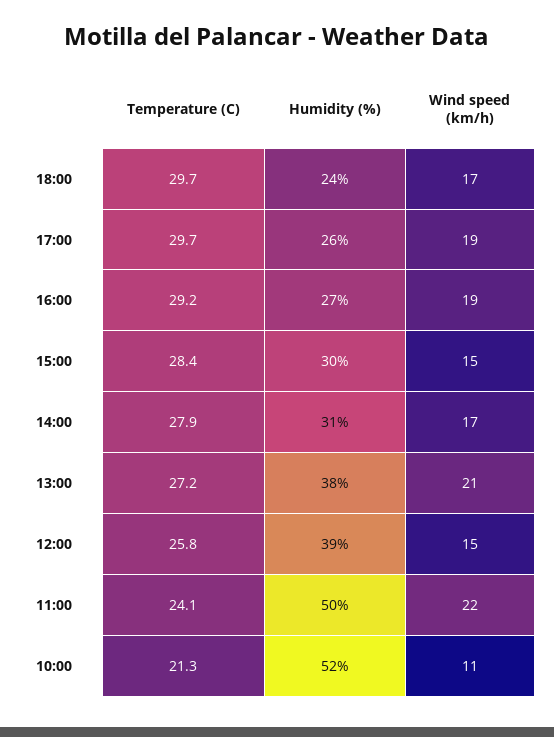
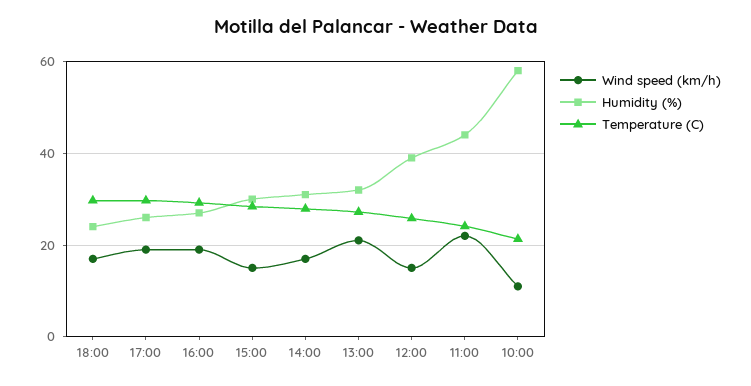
  {
    "Temperature (C)": {
      "18:00": 29.7,
      "17:00": 29.7,
      "16:00": 29.2,
      "15:00": 28.4,
      "14:00": 27.9,
      "13:00": 27.2,
      "12:00": 25.8,
      "11:00": 24.1,
      "10:00": 21.3
    },
    "Humidity (%)": {
      "18:00": 24,
      "17:00": 26,
      "16:00": 27,
      "15:00": 30,
      "14:00": 31,
-     "13:00": 38,
+     "13:00": 32,
      "12:00": 39,
-     "11:00": 50,
+     "11:00": 44,
-     "10:00": 52
+     "10:00": 58
    },
    "Wind speed (km/h)": {
      "18:00": 17,
      "17:00": 19,
      "16:00": 19,
      "15:00": 15,
      "14:00": 17,
      "13:00": 21,
      "12:00": 15,
      "11:00": 22,
      "10:00": 11
    }
  }

